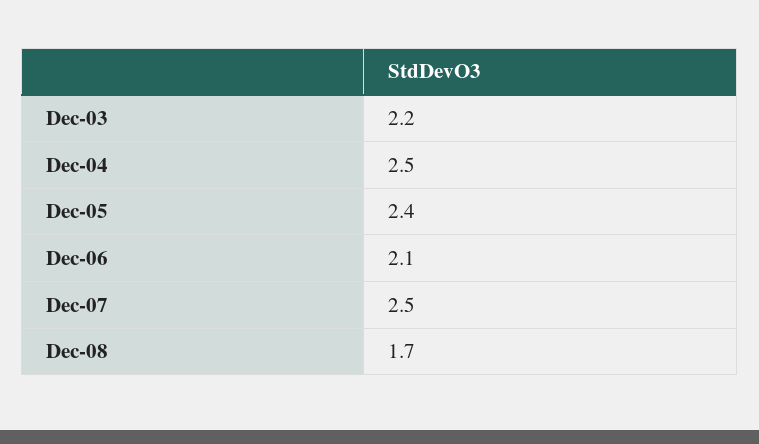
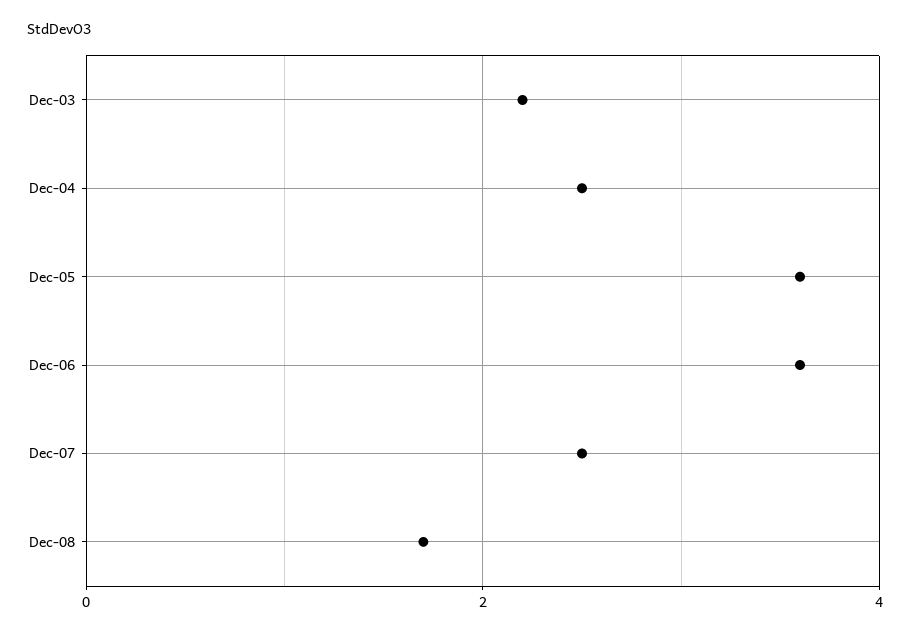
  {
    "Dec-03": 2.2,
    "Dec-04": 2.5,
-   "Dec-05": 2.4,
+   "Dec-05": 3.5,
-   "Dec-06": 2.1,
+   "Dec-06": 3.5,
    "Dec-07": 2.5,
    "Dec-08": 1.7
  }

